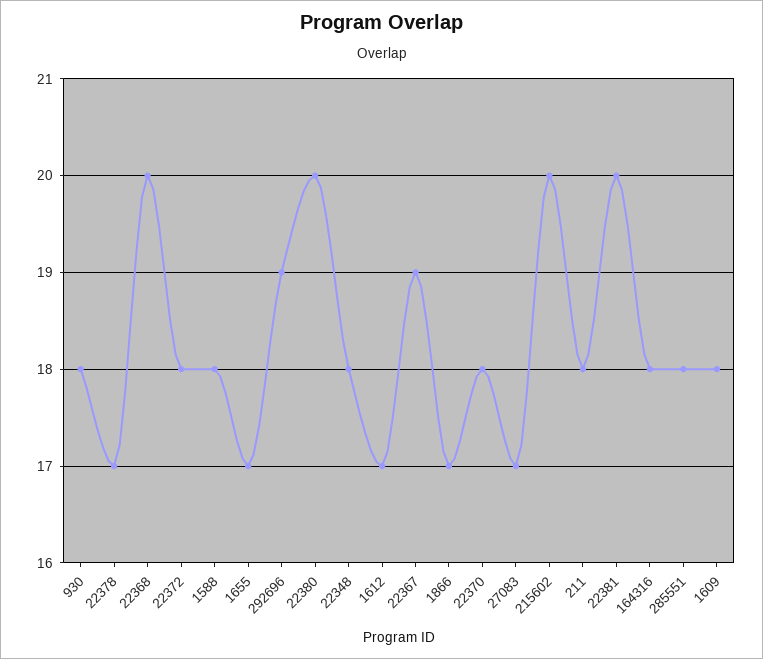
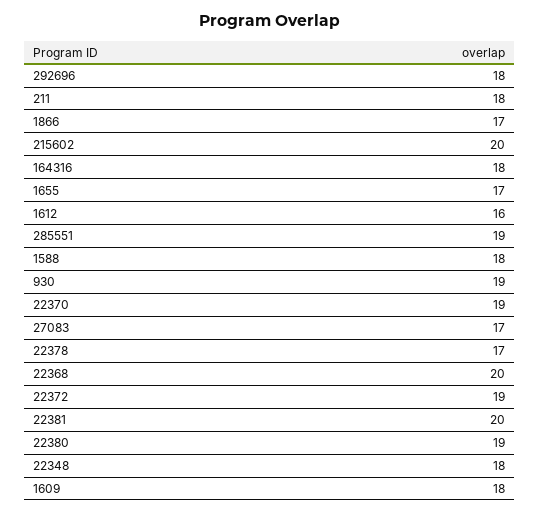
  {
-   "930": 18,
+   "930": 19,
    "22378": 17,
    "22368": 20,
-   "22372": 18,
+   "22372": 19,
    "1588": 18,
    "1655": 17,
-   "292696": 19,
+   "292696": 18,
-   "22380": 20,
+   "22380": 19,
    "22348": 18,
-   "1612": 17,
+   "1612": 16,
-   "22367": 19,
    "1866": 17,
-   "22370": 18,
+   "22370": 19,
    "27083": 17,
    "215602": 20,
    "211": 18,
    "22381": 20,
    "164316": 18,
-   "285551": 18,
+   "285551": 19,
    "1609": 18
  }

